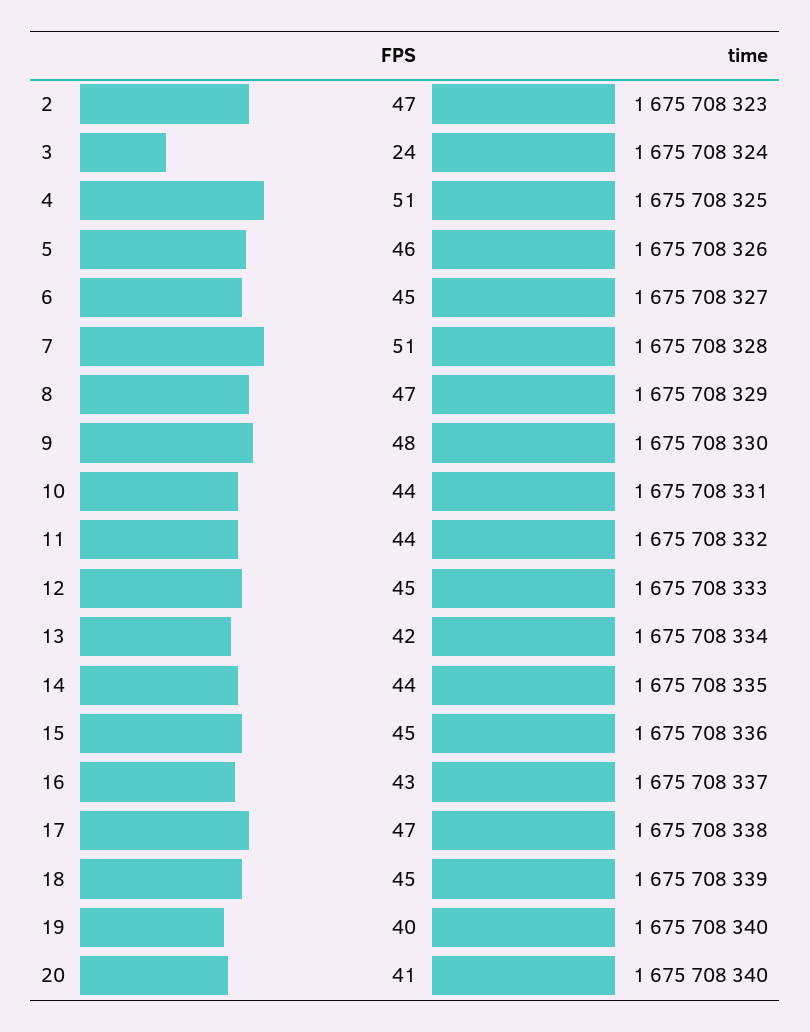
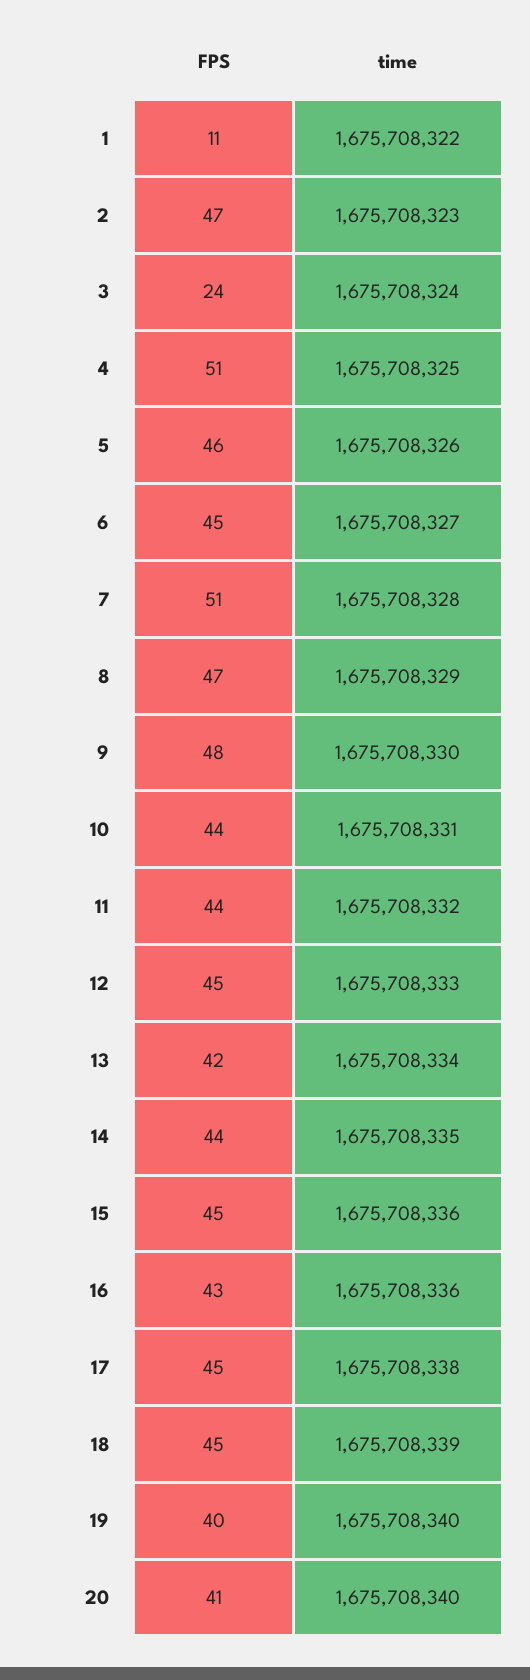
  {
    "FPS": {
      "2": 47,
      "3": 24,
      "4": 51,
      "5": 46,
      "6": 45,
      "7": 51,
      "8": 47,
      "9": 48,
      "10": 44,
      "11": 44,
      "12": 45,
      "13": 42,
      "14": 44,
      "15": 45,
      "16": 43,
-     "17": 47,
+     "17": 45,
      "18": 45,
      "19": 40,
-     "20": 41
+     "20": 41,
+     "1": 11
    },
    "time": {
      "2": 1675708323,
      "3": 1675708324,
      "4": 1675708325,
      "5": 1675708326,
      "6": 1675708327,
      "7": 1675708328,
      "8": 1675708329,
      "9": 1675708330,
      "10": 1675708331,
      "11": 1675708332,
      "12": 1675708333,
      "13": 1675708334,
      "14": 1675708335,
      "15": 1675708336,
-     "16": 1675708337,
+     "16": 1675708336,
      "17": 1675708338,
      "18": 1675708339,
      "19": 1675708340,
-     "20": 1675708340
+     "20": 1675708340,
+     "1": 1675708322
    }
  }

